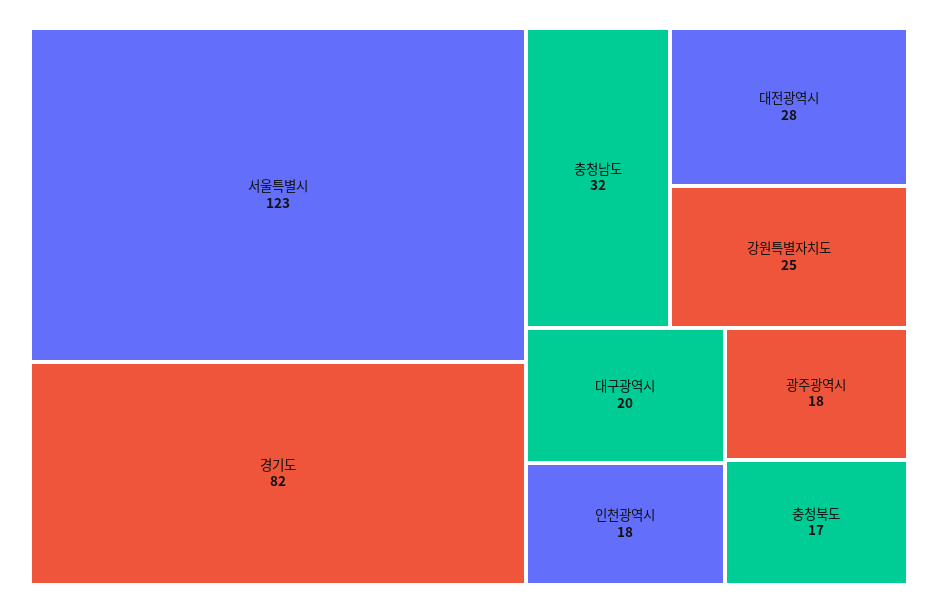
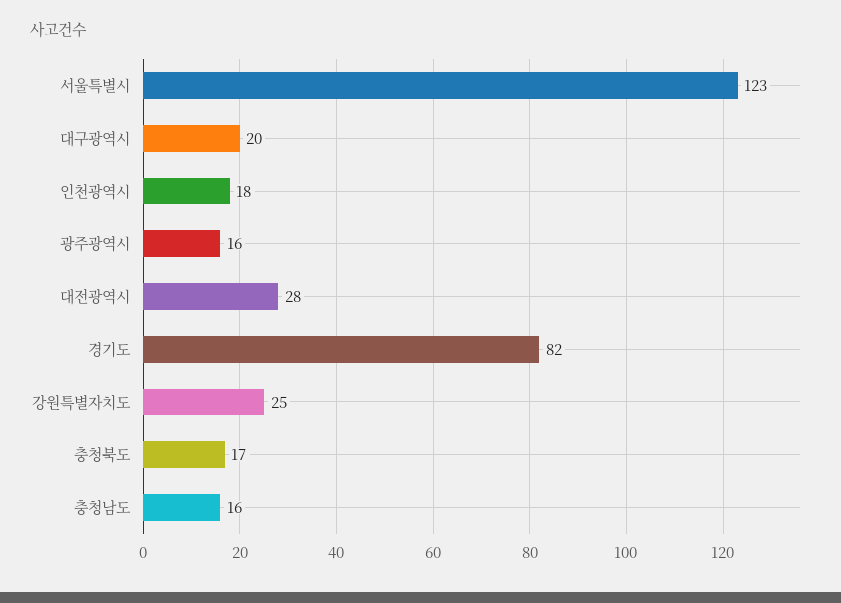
  {
    "서울특별시": 123,
    "경기도": 82,
-   "충청남도": 32,
+   "충청남도": 16,
    "대전광역시": 28,
    "강원특별자치도": 25,
    "대구광역시": 20,
    "인천광역시": 18,
-   "광주광역시": 18,
+   "광주광역시": 16,
    "충청북도": 17
  }

